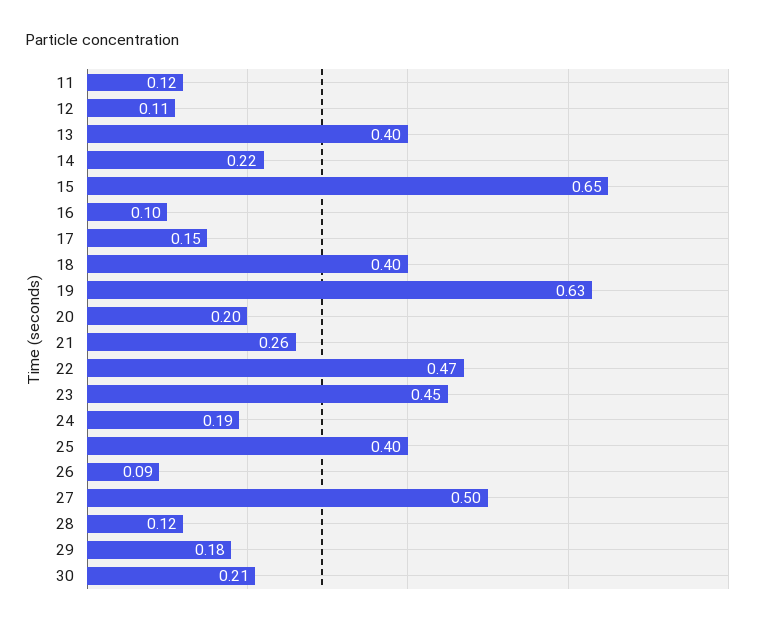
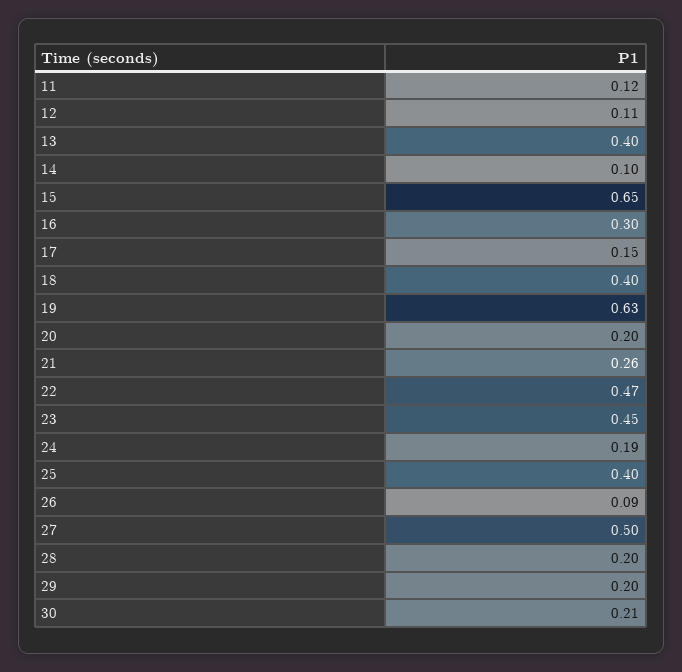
  {
    "11": 0.12,
    "12": 0.11,
    "13": 0.4,
-   "14": 0.22,
+   "14": 0.1,
    "15": 0.65,
-   "16": 0.1,
+   "16": 0.3,
    "17": 0.15,
    "18": 0.4,
    "19": 0.63,
    "20": 0.2,
    "21": 0.26,
    "22": 0.47,
    "23": 0.45,
    "24": 0.19,
    "25": 0.4,
    "26": 0.09,
    "27": 0.5,
-   "28": 0.12,
+   "28": 0.2,
-   "29": 0.18,
+   "29": 0.2,
    "30": 0.21
  }

